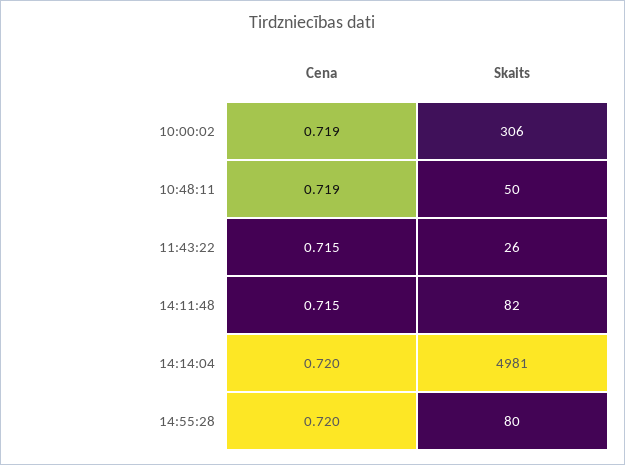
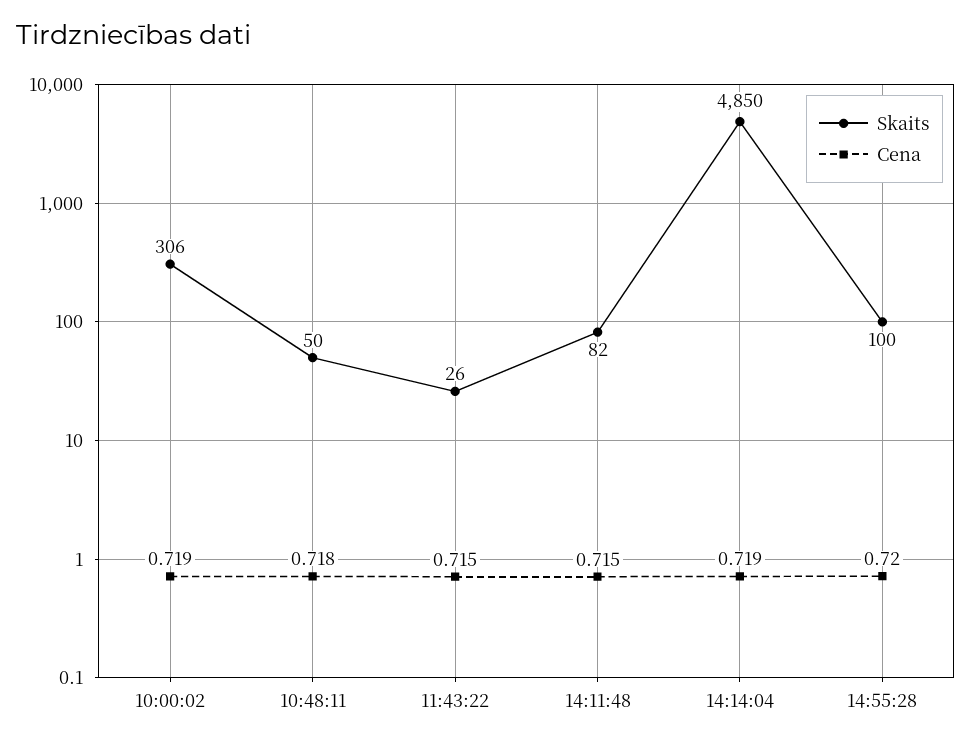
  {
    "Cena": {
      "10:00:02": 0.719,
-     "10:48:11": 0.719,
+     "10:48:11": 0.718,
      "11:43:22": 0.715,
      "14:11:48": 0.715,
-     "14:14:04": 0.72,
+     "14:14:04": 0.719,
      "14:55:28": 0.72
    },
    "Skaits": {
      "10:00:02": 306,
      "10:48:11": 50,
      "11:43:22": 26,
      "14:11:48": 82,
-     "14:14:04": 4981,
+     "14:14:04": 4850,
-     "14:55:28": 80
+     "14:55:28": 100
    }
  }

